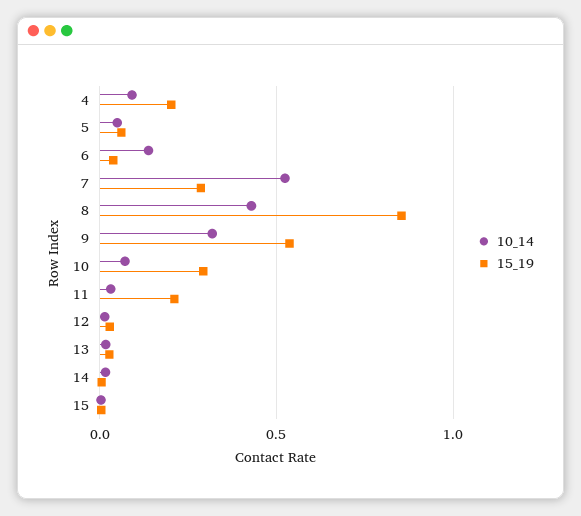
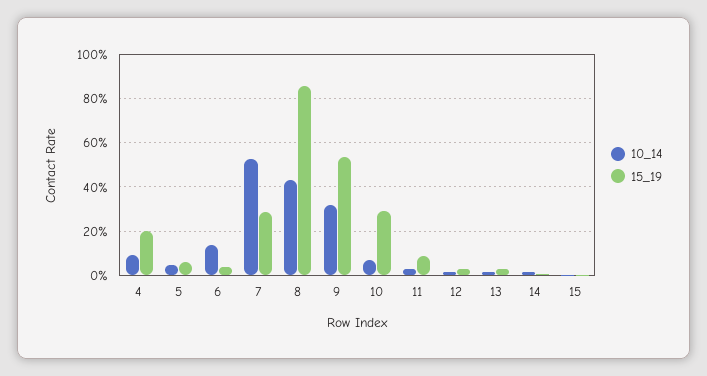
  {
    "10_14": {
      "4": 0.1,
      "5": 0.05,
      "6": 0.15,
      "7": 0.5,
      "8": 0.45,
      "9": 0.3,
      "10": 0.05,
      "11": 0.05,
      "12": 0,
      "13": 0,
      "14": 0,
      "15": 0
    },
    "15_19": {
      "4": 0.2,
      "5": 0.05,
      "6": 0.05,
      "7": 0.3,
      "8": 0.85,
      "9": 0.55,
      "10": 0.3,
-     "11": 0.2,
+     "11": 0.1,
      "12": 0.05,
      "13": 0.05,
      "14": 0,
      "15": 0
    }
  }

